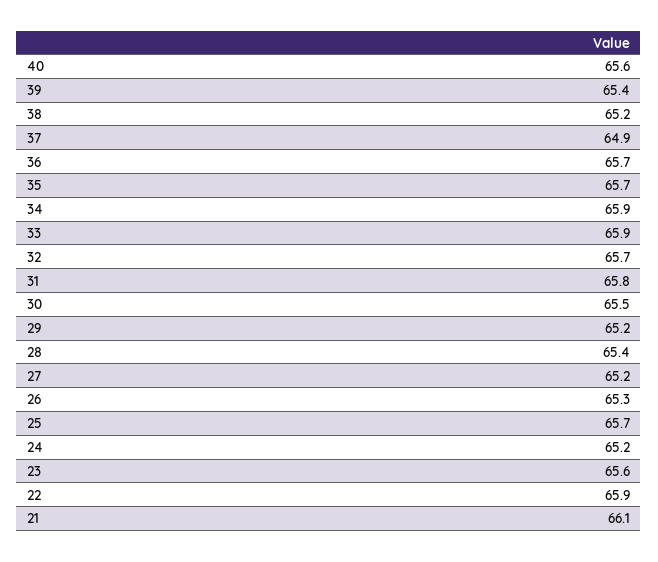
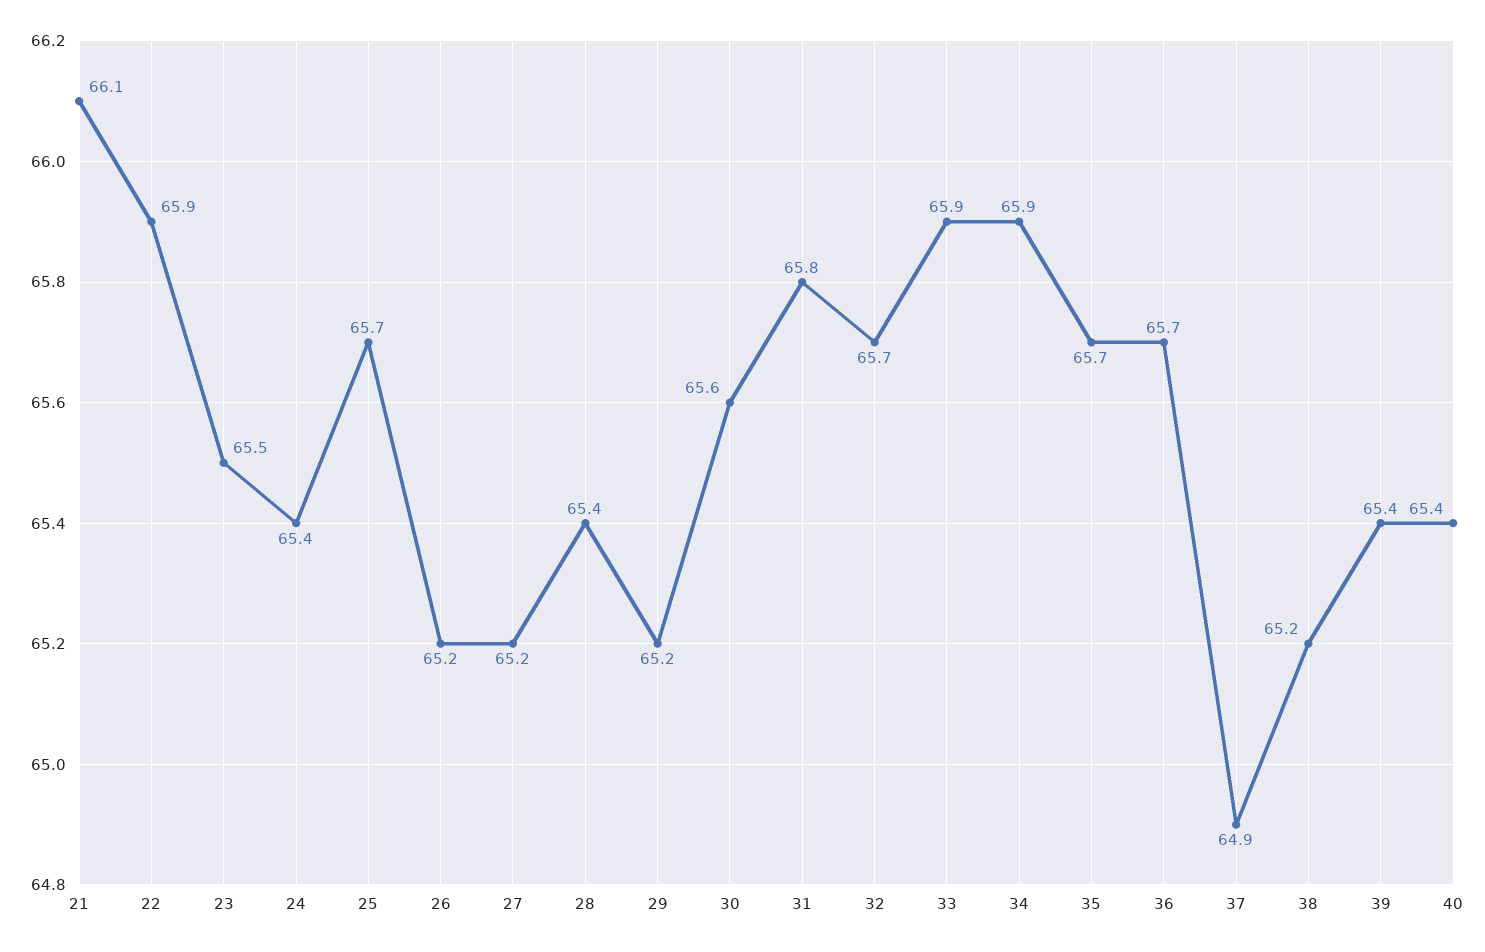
  {
-   "40": 65.6,
+   "40": 65.4,
    "39": 65.4,
    "38": 65.2,
    "37": 64.9,
    "36": 65.7,
    "35": 65.7,
    "34": 65.9,
    "33": 65.9,
    "32": 65.7,
    "31": 65.8,
-   "30": 65.5,
+   "30": 65.6,
    "29": 65.2,
    "28": 65.4,
    "27": 65.2,
-   "26": 65.3,
+   "26": 65.2,
    "25": 65.7,
-   "24": 65.2,
+   "24": 65.4,
-   "23": 65.6,
+   "23": 65.5,
    "22": 65.9,
    "21": 66.1
  }

